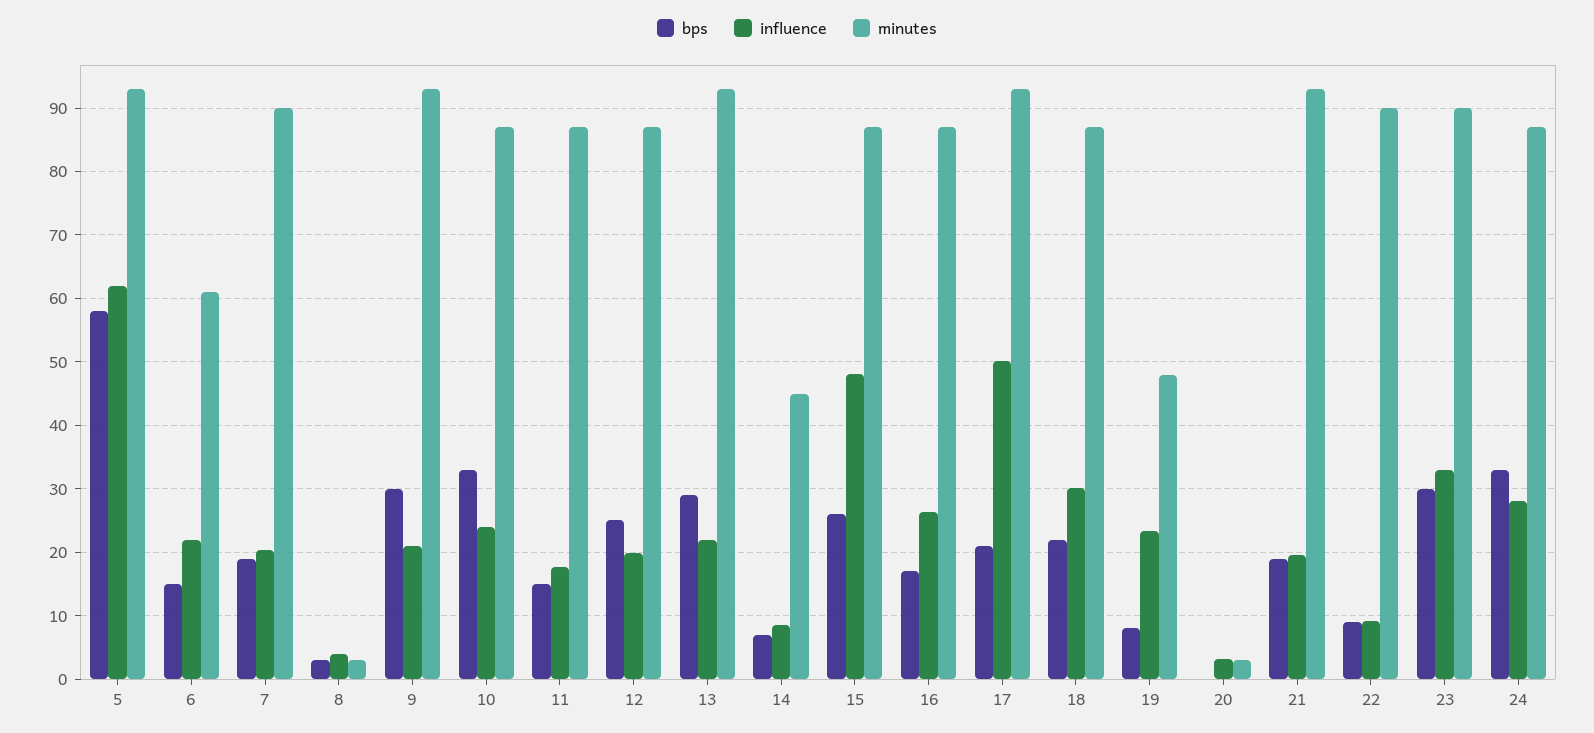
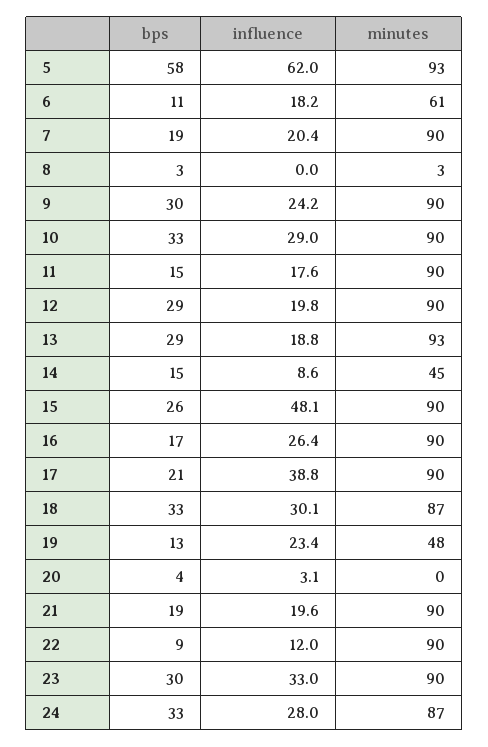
  {
    "bps": {
      "5": 58,
-     "6": 15,
+     "6": 11,
      "7": 19,
      "8": 3,
      "9": 30,
      "10": 33,
      "11": 15,
-     "12": 25,
+     "12": 29,
      "13": 29,
-     "14": 7,
+     "14": 15,
      "15": 26,
      "16": 17,
      "17": 21,
-     "18": 22,
+     "18": 33,
-     "19": 8,
+     "19": 13,
-     "20": 0,
+     "20": 4,
      "21": 19,
      "22": 9,
      "23": 30,
      "24": 33
    },
    "influence": {
      "5": 62,
-     "6": 22,
+     "6": 18.2,
      "7": 20.4,
-     "8": 4,
+     "8": 0,
-     "9": 21,
+     "9": 24.2,
-     "10": 24,
+     "10": 29,
      "11": 17.6,
      "12": 19.8,
-     "13": 22,
+     "13": 18.8,
      "14": 8.6,
      "15": 48.1,
      "16": 26.4,
-     "17": 50,
+     "17": 38.8,
      "18": 30.1,
      "19": 23.4,
      "20": 3.1,
      "21": 19.6,
-     "22": 9,
+     "22": 12,
      "23": 33,
      "24": 28
    },
    "minutes": {
      "5": 93,
      "6": 61,
      "7": 90,
      "8": 3,
-     "9": 93,
+     "9": 90,
-     "10": 87,
+     "10": 90,
-     "11": 87,
+     "11": 90,
-     "12": 87,
+     "12": 90,
      "13": 93,
      "14": 45,
-     "15": 87,
+     "15": 90,
-     "16": 87,
+     "16": 90,
-     "17": 93,
+     "17": 90,
      "18": 87,
      "19": 48,
-     "20": 3,
+     "20": 0,
-     "21": 93,
+     "21": 90,
      "22": 90,
      "23": 90,
      "24": 87
    }
  }

